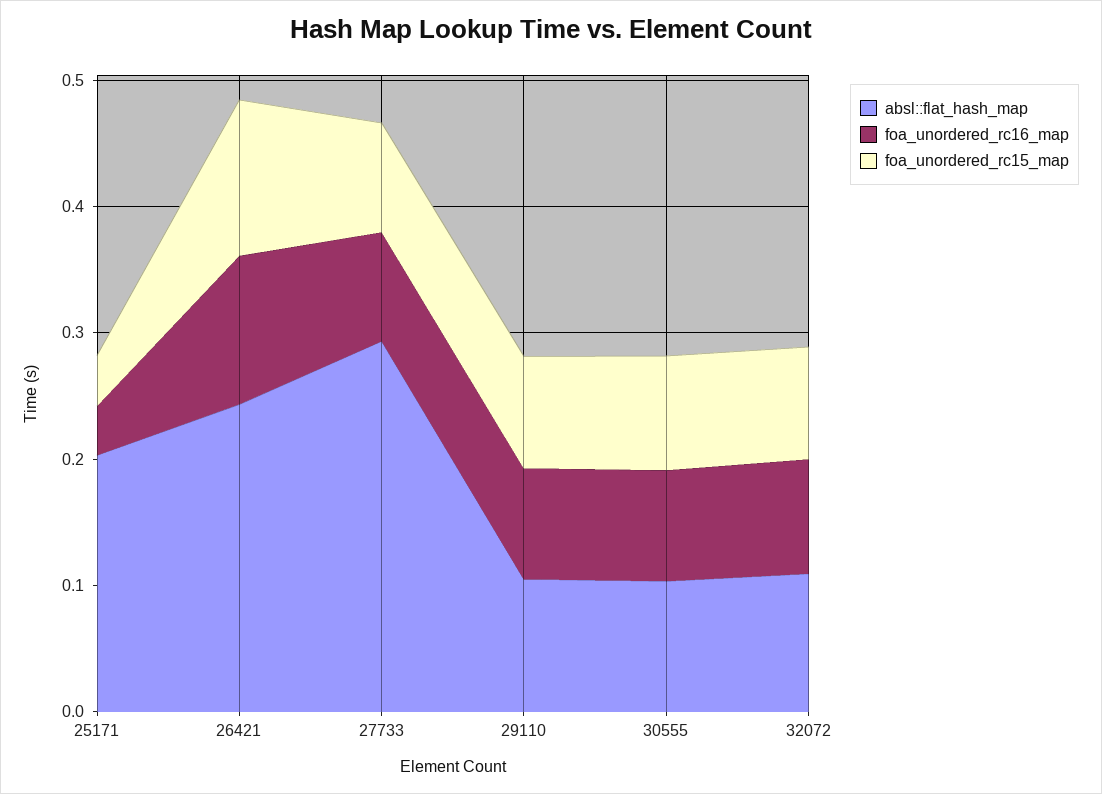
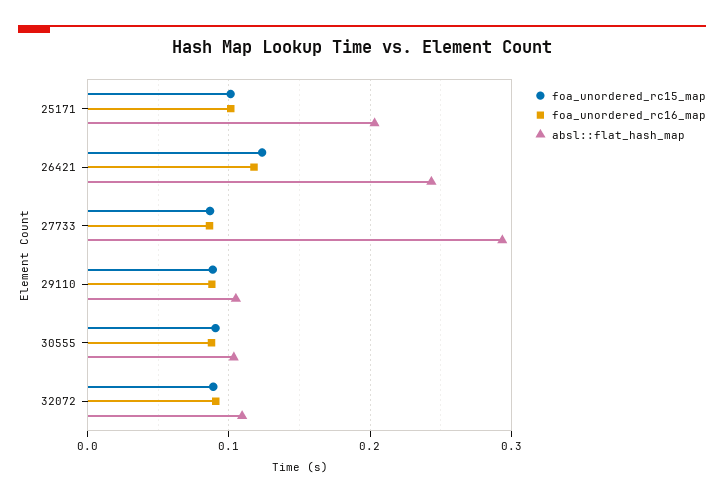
  {
    "absl::flat_hash_map": {
      "25171": 0.2,
      "26421": 0.24,
      "27733": 0.29,
      "29110": 0.1,
      "30555": 0.1,
      "32072": 0.11
    },
    "foa_unordered_rc16_map": {
-     "25171": 0.04,
+     "25171": 0.1,
      "26421": 0.12,
      "27733": 0.09,
      "29110": 0.09,
      "30555": 0.09,
      "32072": 0.09
    },
    "foa_unordered_rc15_map": {
-     "25171": 0.04,
+     "25171": 0.1,
      "26421": 0.12,
      "27733": 0.09,
      "29110": 0.09,
      "30555": 0.09,
      "32072": 0.09
    }
  }

